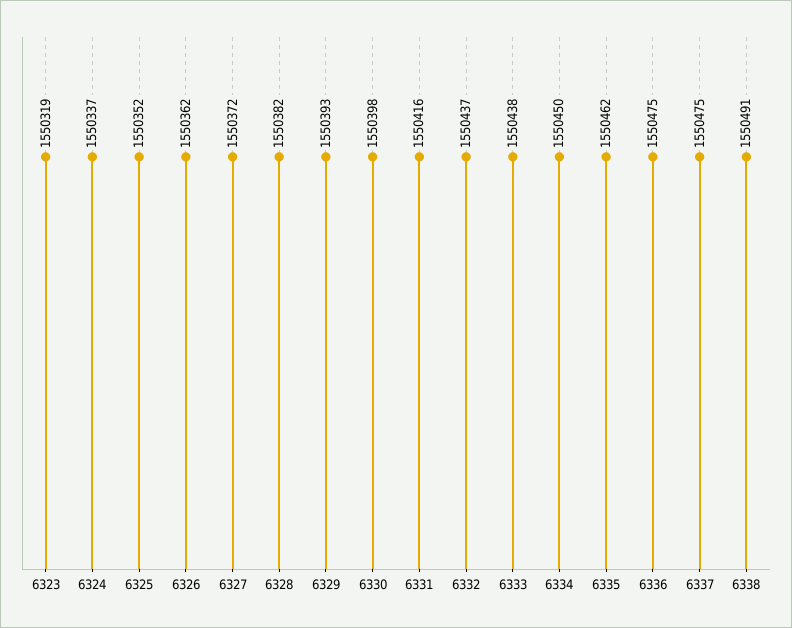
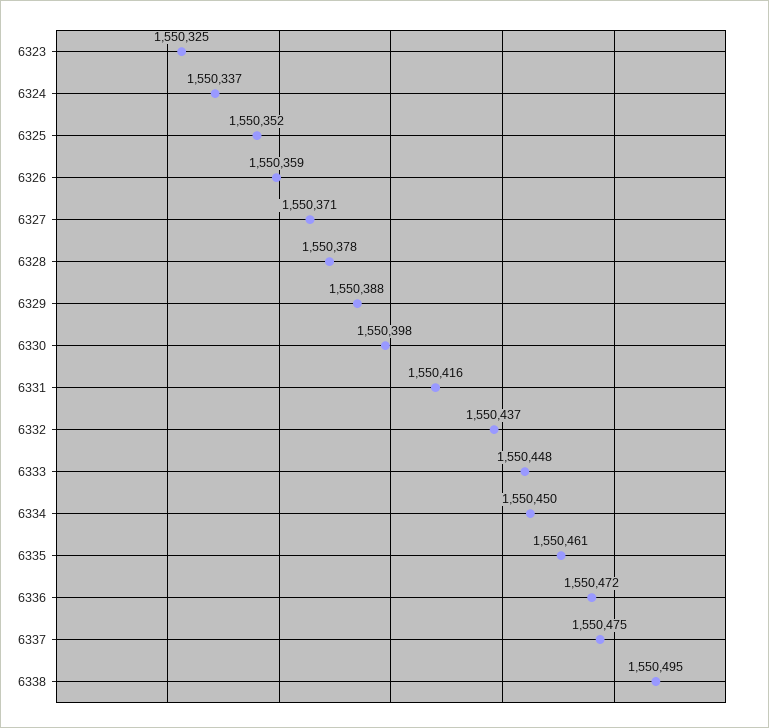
  {
-   "6323": 1550319,
+   "6323": 1550325,
    "6324": 1550337,
    "6325": 1550352,
-   "6326": 1550362,
+   "6326": 1550359,
-   "6327": 1550372,
+   "6327": 1550371,
-   "6328": 1550382,
+   "6328": 1550378,
-   "6329": 1550393,
+   "6329": 1550388,
    "6330": 1550398,
    "6331": 1550416,
    "6332": 1550437,
-   "6333": 1550438,
+   "6333": 1550448,
    "6334": 1550450,
-   "6335": 1550462,
+   "6335": 1550461,
-   "6336": 1550475,
+   "6336": 1550472,
    "6337": 1550475,
-   "6338": 1550491
+   "6338": 1550495
  }

